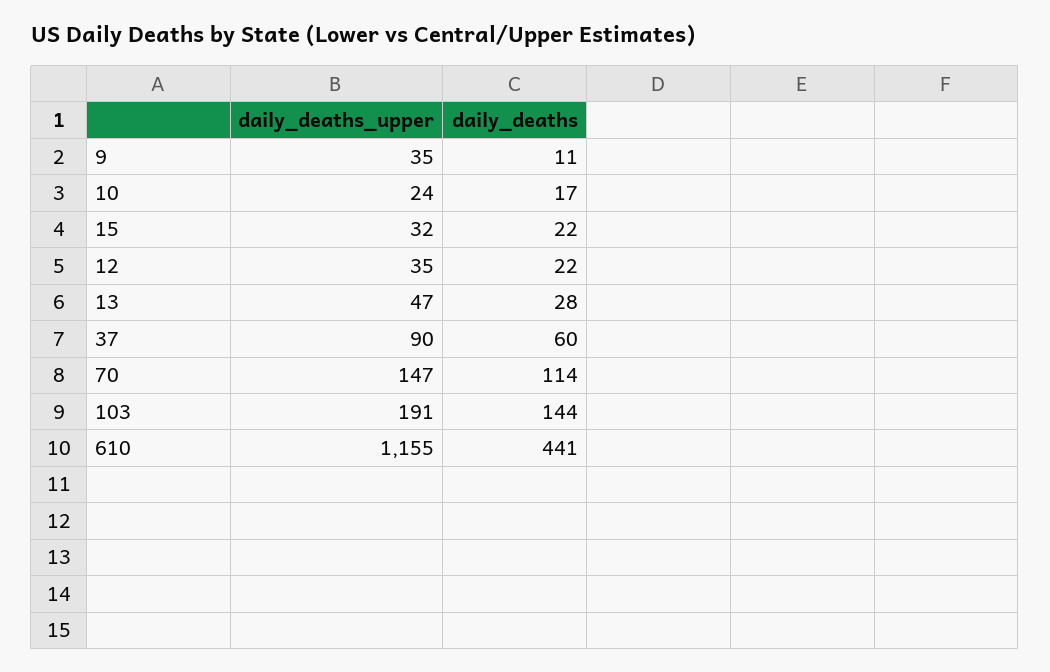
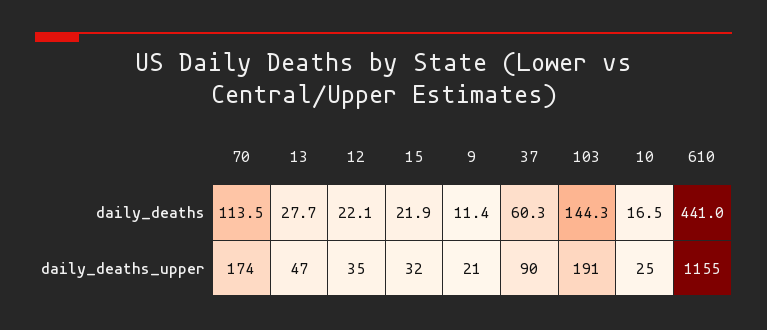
  {
    "daily_deaths_upper": {
-     "9": 35,
+     "9": 21,
-     "10": 24,
+     "10": 25,
      "15": 32,
      "12": 35,
      "13": 47,
      "37": 90,
-     "70": 147,
+     "70": 174,
      "103": 191,
      "610": 1155
    },
    "daily_deaths": {
      "9": 11.4,
      "10": 16.5,
      "15": 21.9,
      "12": 22.1,
      "13": 27.7,
      "37": 60.3,
      "70": 113.5,
      "103": 144.3,
      "610": 441
    }
  }

